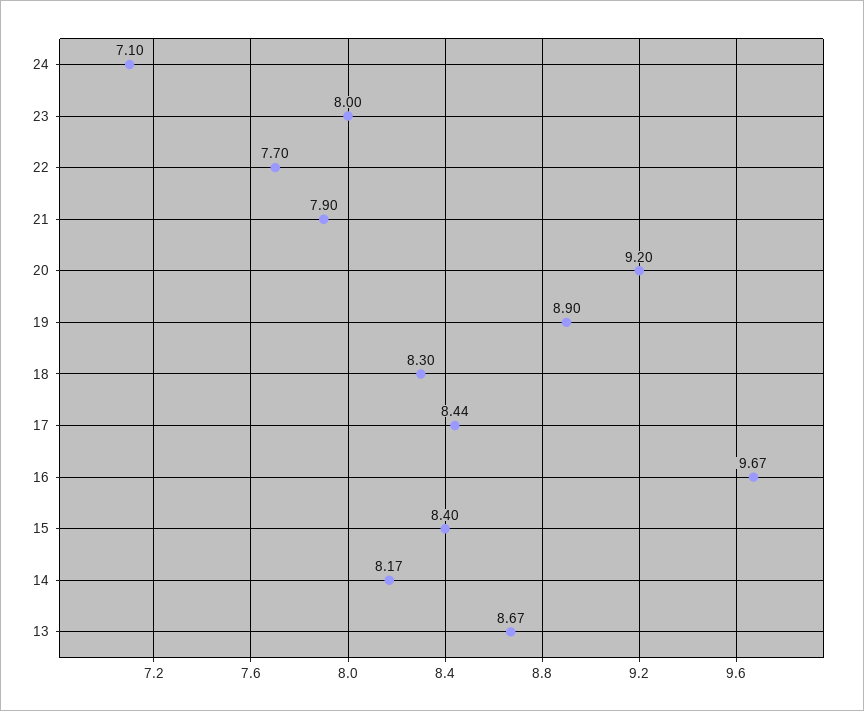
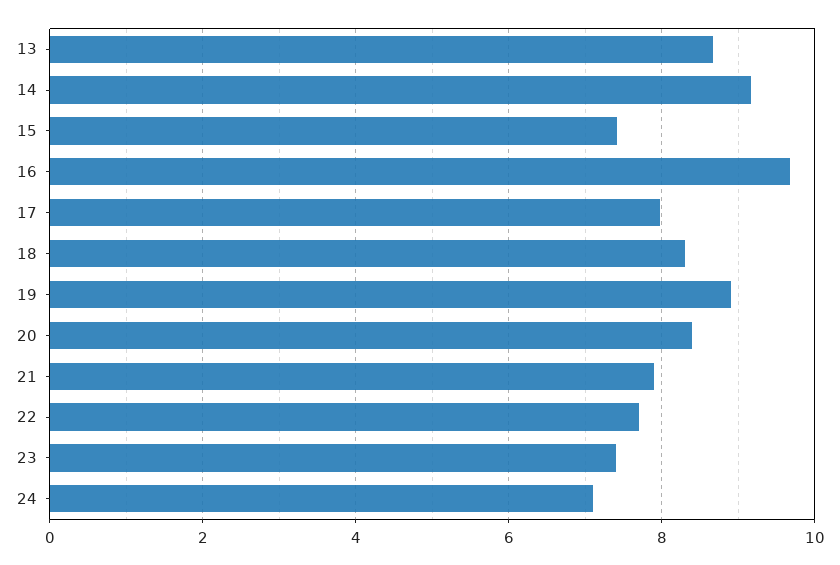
  {
    "24": 7.1,
-   "23": 8,
+   "23": 7.4,
    "22": 7.7,
    "21": 7.9,
-   "20": 9.2,
+   "20": 8.4,
    "19": 8.9,
    "18": 8.3,
-   "17": 8.44,
+   "17": 8,
    "16": 9.67,
-   "15": 8.4,
+   "15": 7.4,
-   "14": 8.17,
+   "14": 9.2,
    "13": 8.67
  }

